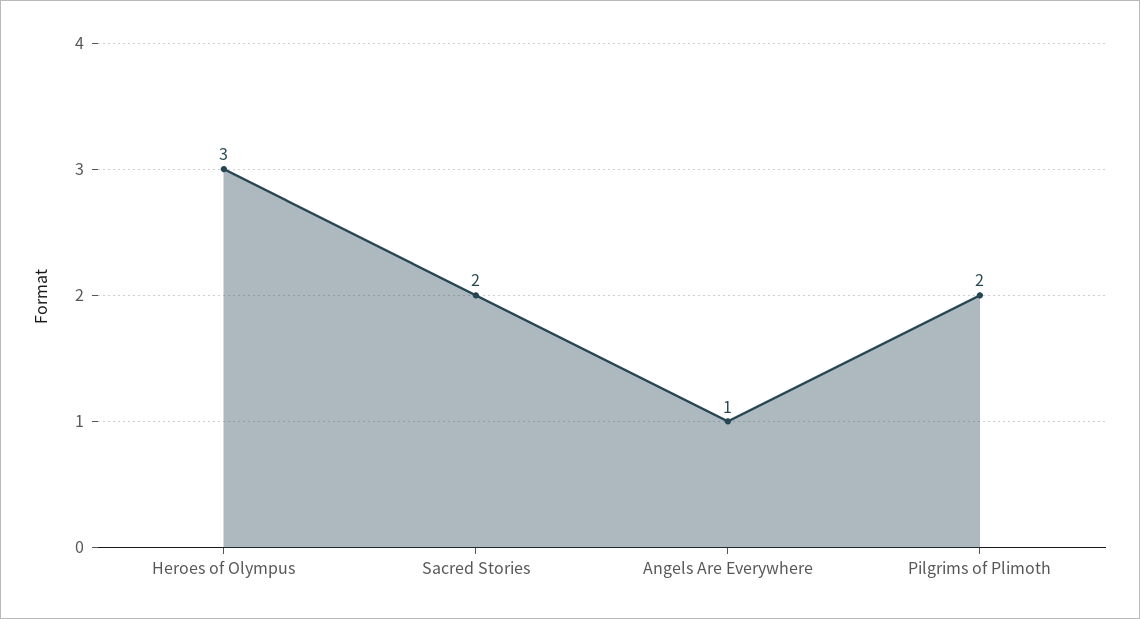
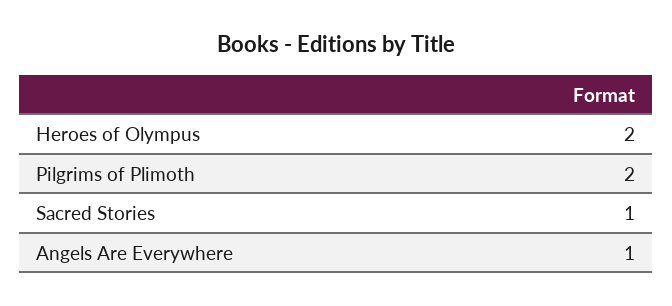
  {
-   "Heroes of Olympus": 3,
+   "Heroes of Olympus": 2,
-   "Sacred Stories": 2,
+   "Sacred Stories": 1,
    "Angels Are Everywhere": 1,
    "Pilgrims of Plimoth": 2
  }

